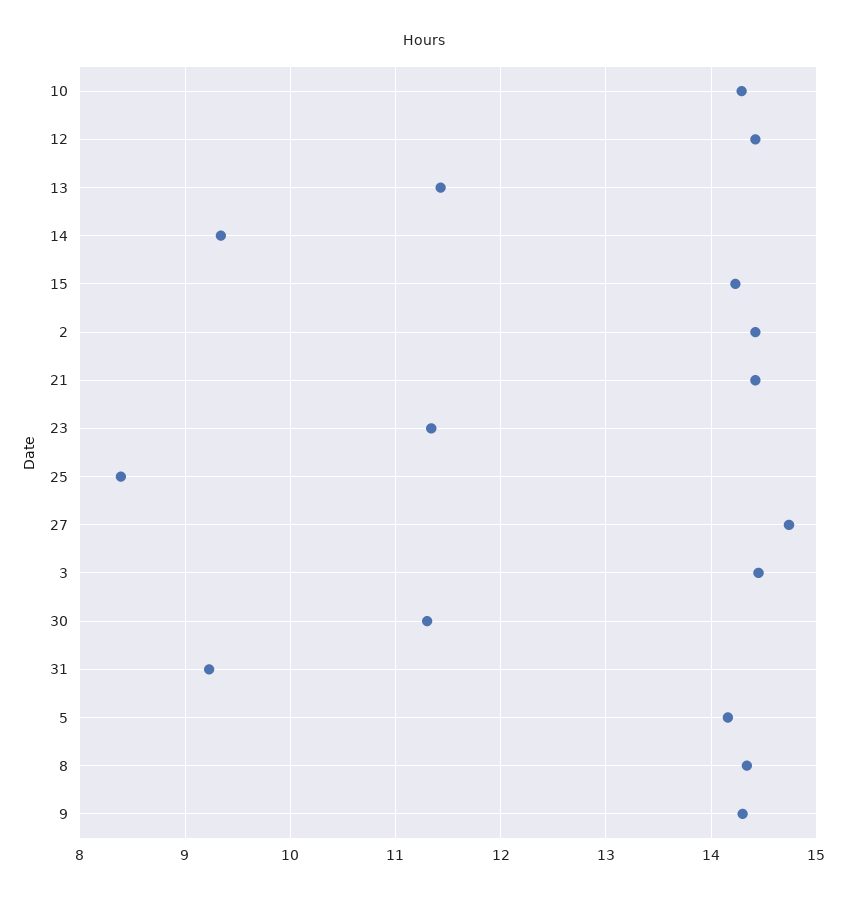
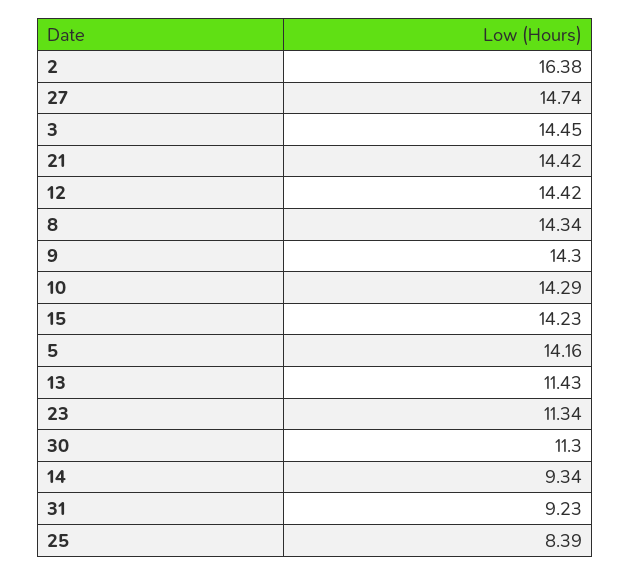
  {
    "10": 14.29,
    "12": 14.42,
    "13": 11.43,
    "14": 9.34,
    "15": 14.23,
-   "2": 14.4,
+   "2": 16.38,
    "21": 14.42,
    "23": 11.34,
    "25": 8.39,
    "27": 14.74,
    "3": 14.45,
    "30": 11.3,
    "31": 9.23,
    "5": 14.16,
    "8": 14.34,
    "9": 14.3
  }

